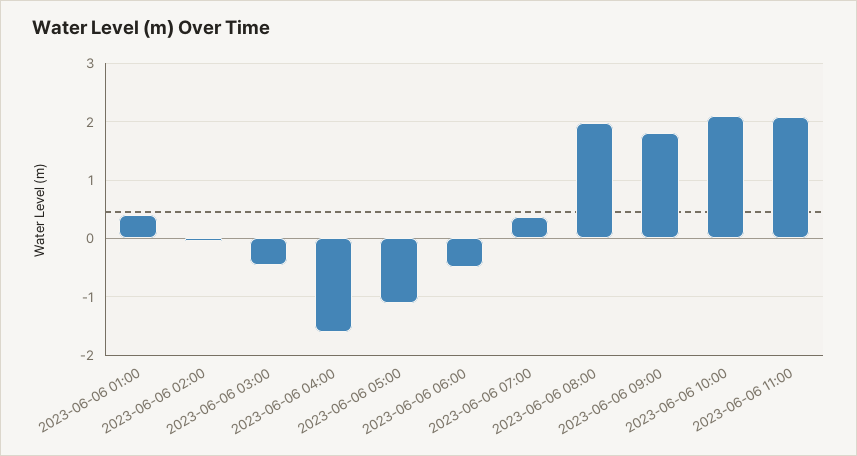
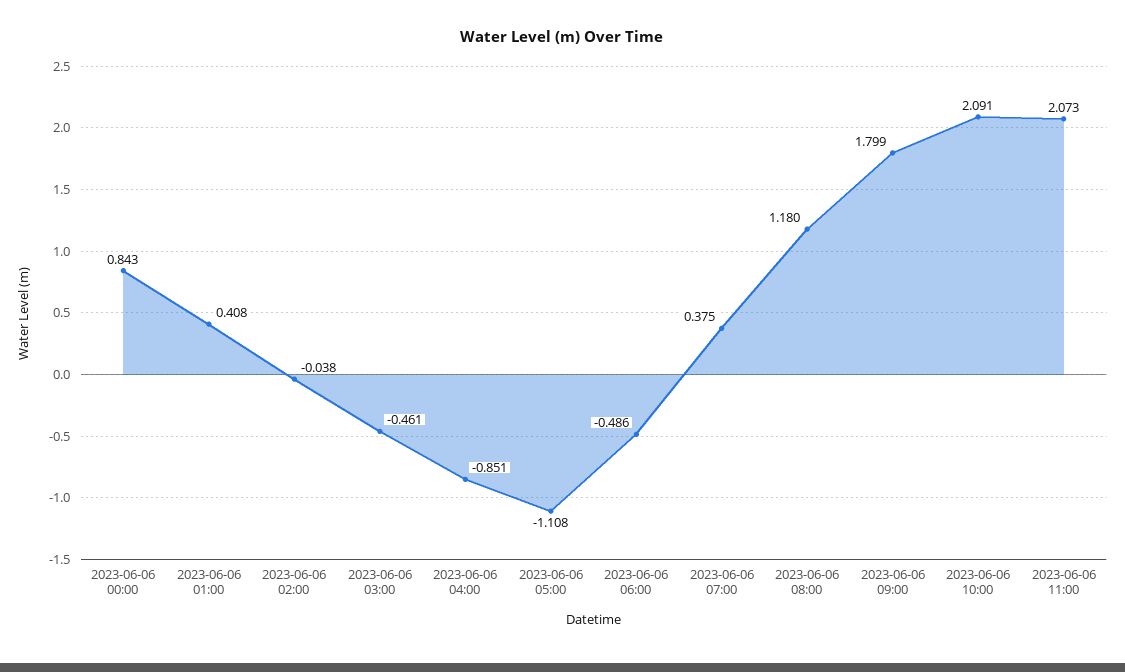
  {
    "2023-06-06 01:00": 0.408,
    "2023-06-06 02:00": -0.038,
    "2023-06-06 03:00": -0.461,
-   "2023-06-06 04:00": -1.6,
+   "2023-06-06 04:00": -0.851,
    "2023-06-06 05:00": -1.108,
    "2023-06-06 06:00": -0.486,
    "2023-06-06 07:00": 0.375,
-   "2023-06-06 08:00": 2,
+   "2023-06-06 08:00": 1.18,
    "2023-06-06 09:00": 1.799,
    "2023-06-06 10:00": 2.091,
-   "2023-06-06 11:00": 2.073
+   "2023-06-06 11:00": 2.073,
+   "2023-06-06 00:00": 0.843
  }

